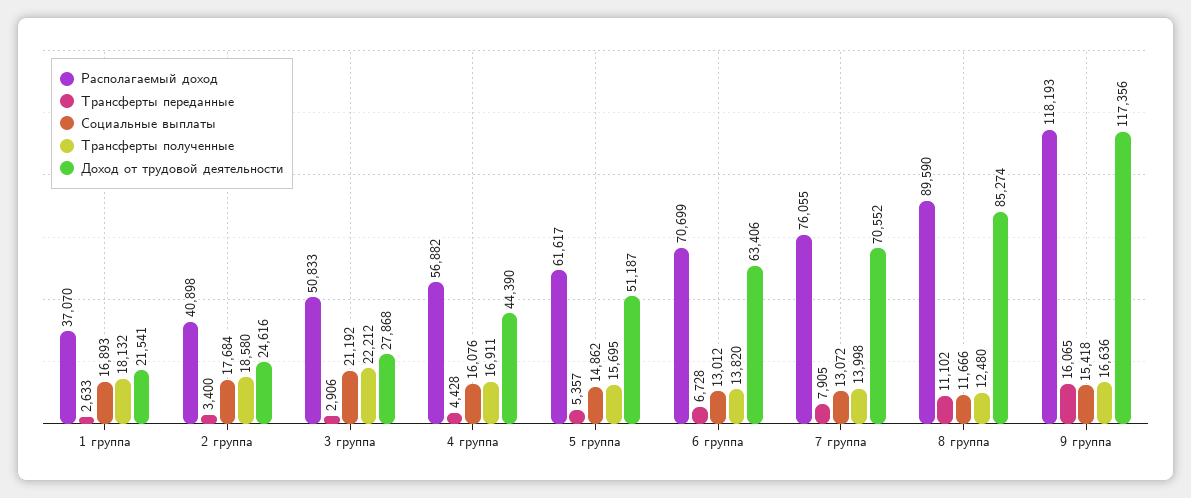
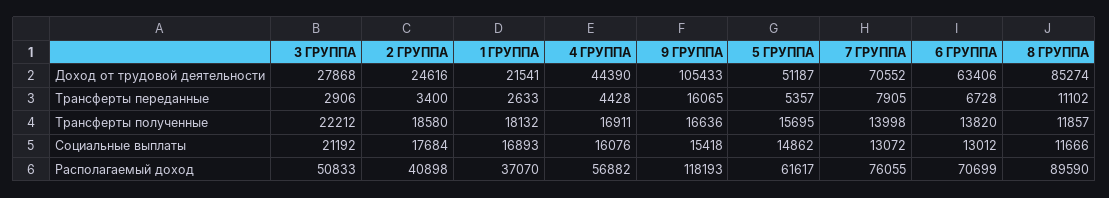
  {
    "Располагаемый доход": {
      "1 группа": 37070,
      "2 группа": 40898,
      "3 группа": 50833,
      "4 группа": 56882,
      "5 группа": 61617,
      "6 группа": 70699,
      "7 группа": 76055,
      "8 группа": 89590,
      "9 группа": 118193
    },
    "Трансферты переданные": {
      "1 группа": 2633,
      "2 группа": 3400,
      "3 группа": 2906,
      "4 группа": 4428,
      "5 группа": 5357,
      "6 группа": 6728,
      "7 группа": 7905,
      "8 группа": 11102,
      "9 группа": 16065
    },
    "Социальные выплаты": {
      "1 группа": 16893,
      "2 группа": 17684,
      "3 группа": 21192,
      "4 группа": 16076,
      "5 группа": 14862,
      "6 группа": 13012,
      "7 группа": 13072,
      "8 группа": 11666,
      "9 группа": 15418
    },
    "Трансферты полученные": {
      "1 группа": 18132,
      "2 группа": 18580,
      "3 группа": 22212,
      "4 группа": 16911,
      "5 группа": 15695,
      "6 группа": 13820,
      "7 группа": 13998,
-     "8 группа": 12480,
+     "8 группа": 11857,
      "9 группа": 16636
    },
    "Доход от трудовой деятельности": {
      "1 группа": 21541,
      "2 группа": 24616,
      "3 группа": 27868,
      "4 группа": 44390,
      "5 группа": 51187,
      "6 группа": 63406,
      "7 группа": 70552,
      "8 группа": 85274,
-     "9 группа": 117356
+     "9 группа": 105433
    }
  }

